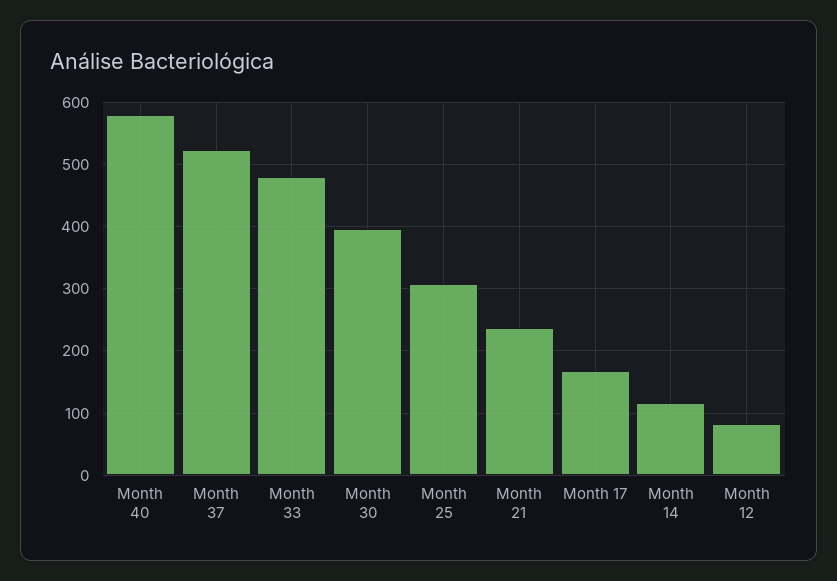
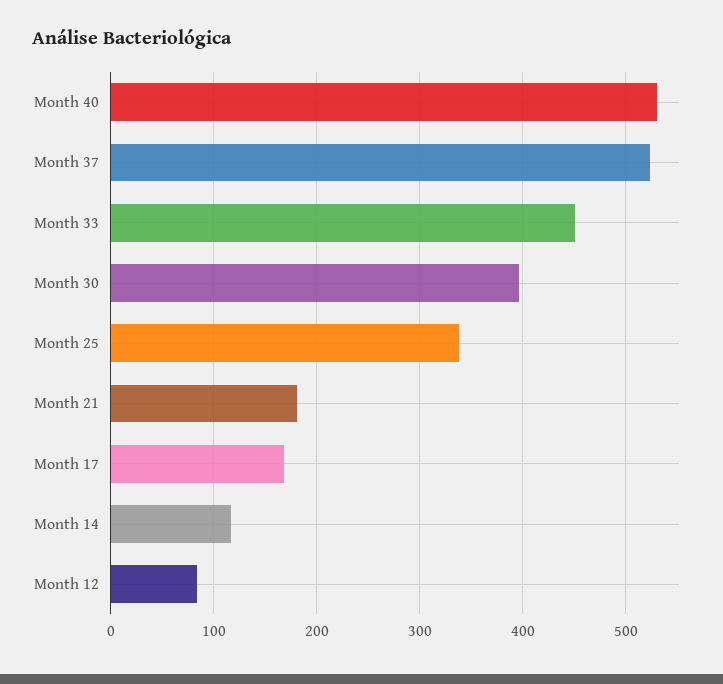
  {
-   "Month 40": 580,
+   "Month 40": 530,
    "Month 37": 520,
-   "Month 33": 480,
+   "Month 33": 450,
    "Month 30": 400,
-   "Month 25": 310,
+   "Month 25": 340,
-   "Month 21": 240,
+   "Month 21": 180,
    "Month 17": 170,
    "Month 14": 120,
    "Month 12": 80
  }

